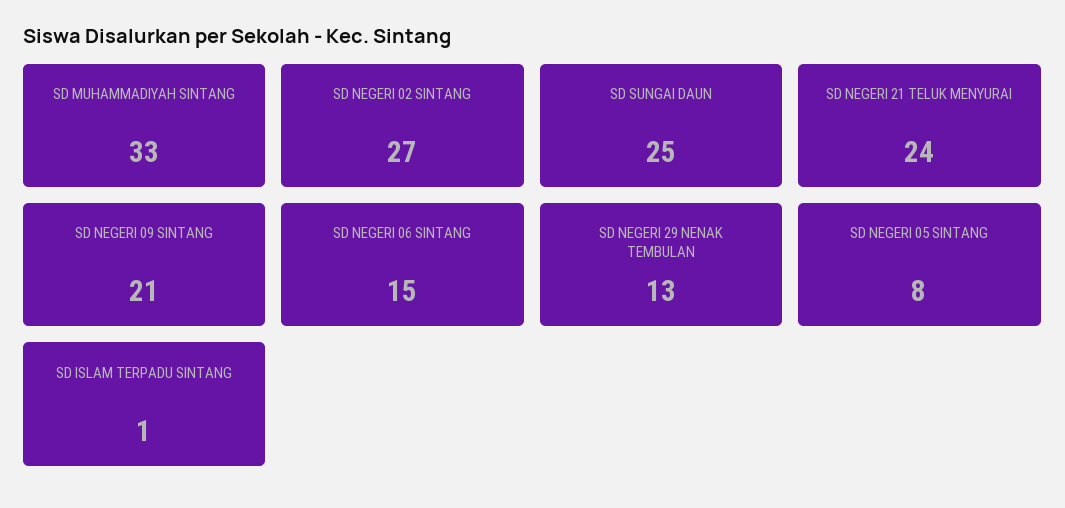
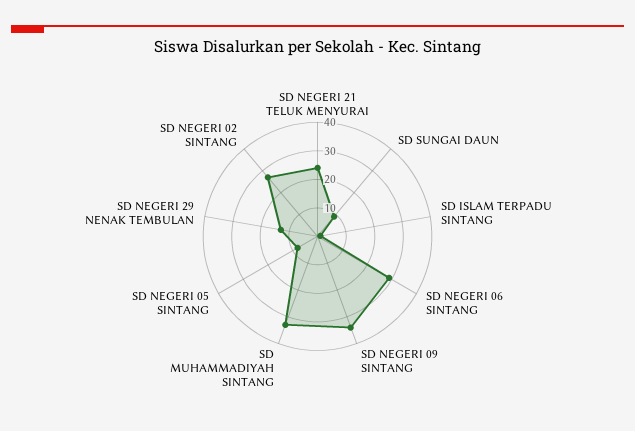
  {
    "SD MUHAMMADIYAH SINTANG": 33,
    "SD NEGERI 02 SINTANG": 27,
-   "SD SUNGAI DAUN": 25,
+   "SD SUNGAI DAUN": 10,
    "SD NEGERI 21 TELUK MENYURAI": 24,
-   "SD NEGERI 09 SINTANG": 21,
+   "SD NEGERI 09 SINTANG": 35,
-   "SD NEGERI 06 SINTANG": 15,
+   "SD NEGERI 06 SINTANG": 30,
    "SD NEGERI 29 NENAK TEMBULAN": 13,
    "SD NEGERI 05 SINTANG": 8,
    "SD ISLAM TERPADU SINTANG": 1
  }

